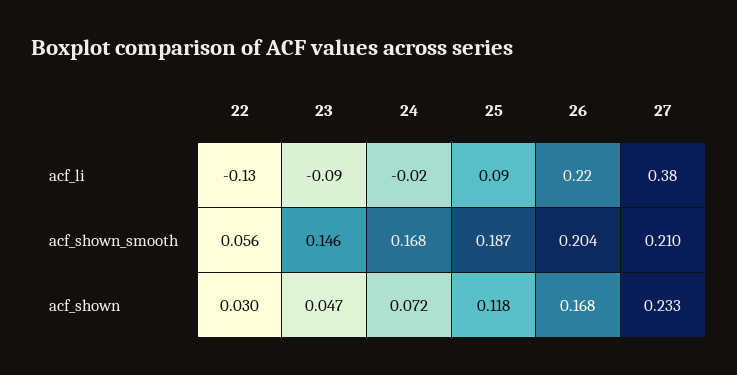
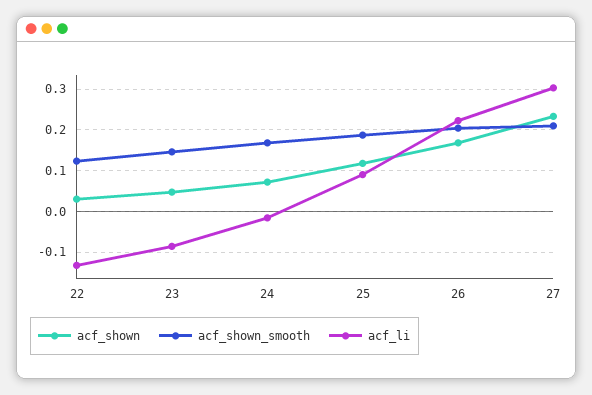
  {
    "acf_li": {
      "22": -0.13,
      "23": -0.09,
      "24": -0.02,
      "25": 0.09,
      "26": 0.22,
-     "27": 0.38
+     "27": 0.3
    },
    "acf_shown_smooth": {
-     "22": 0.056,
+     "22": 0.12,
      "23": 0.146,
      "24": 0.168,
      "25": 0.187,
      "26": 0.204,
      "27": 0.21
    },
    "acf_shown": {
      "22": 0.03,
      "23": 0.047,
      "24": 0.072,
      "25": 0.118,
      "26": 0.168,
      "27": 0.233
    }
  }

